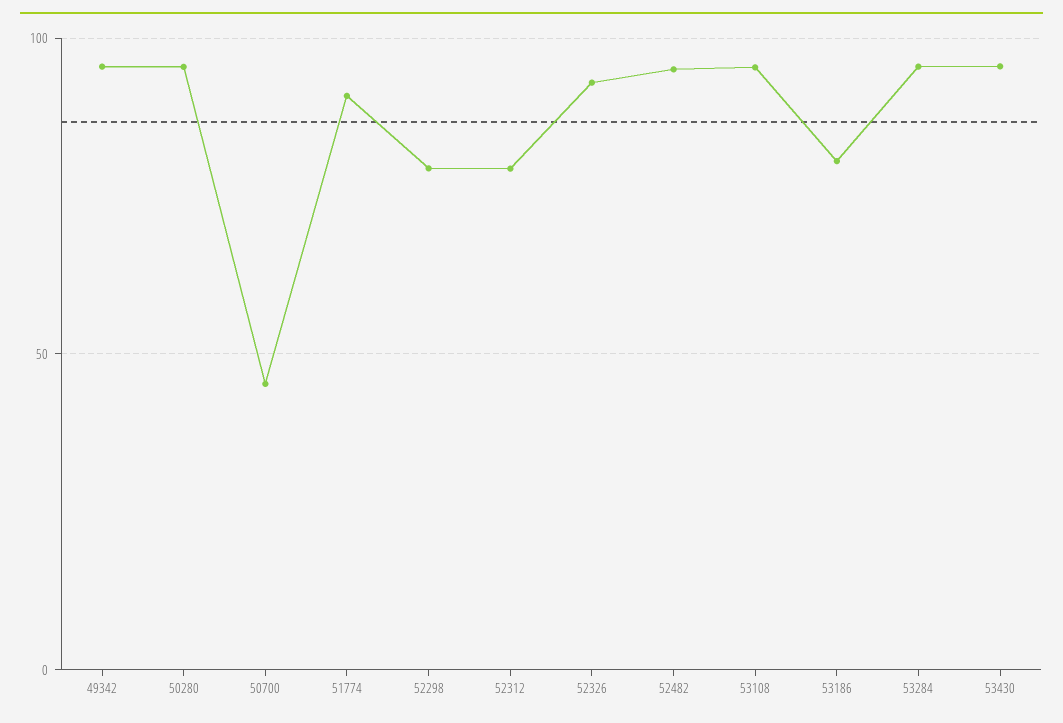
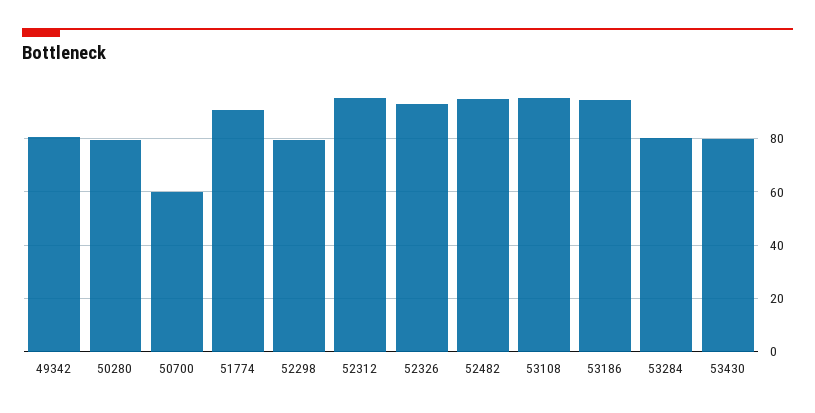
  {
-   "49342": 95,
+   "49342": 80,
-   "50280": 95,
+   "50280": 80,
-   "50700": 45,
+   "50700": 60,
    "51774": 90,
    "52298": 80,
-   "52312": 80,
+   "52312": 95,
    "52326": 92.5,
    "52482": 95,
    "53108": 95,
-   "53186": 80,
+   "53186": 95,
-   "53284": 95,
+   "53284": 80,
-   "53430": 95
+   "53430": 80
  }

